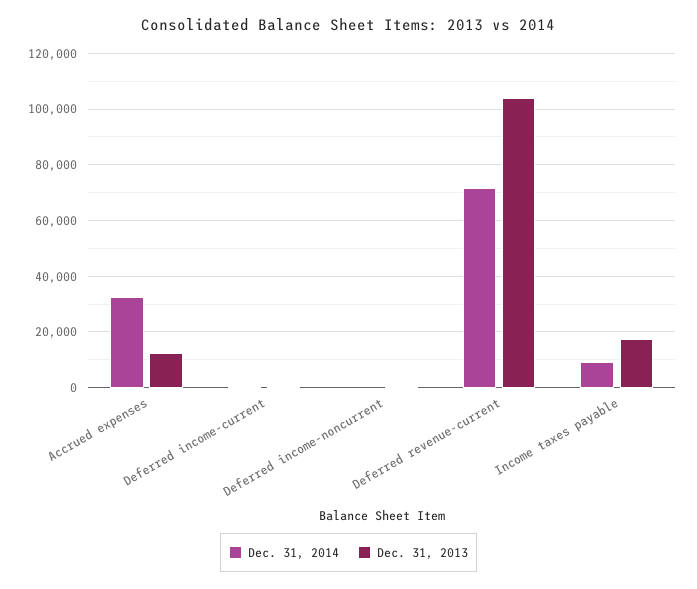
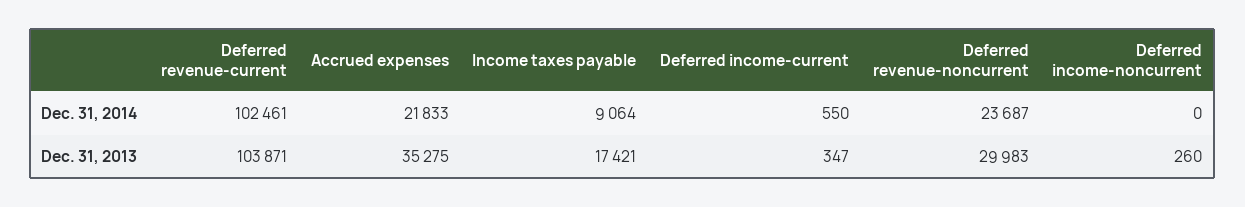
  {
    "Dec. 31, 2014": {
-     "Accrued expenses": 32500,
+     "Accrued expenses": 21833,
      "Deferred income-current": 550,
      "Deferred income-noncurrent": 0,
-     "Deferred revenue-current": 72500,
+     "Deferred revenue-current": 102461,
-     "Income taxes payable": 9064
+     "Income taxes payable": 9064,
+     "Deferred revenue-noncurrent": 23687
    },
    "Dec. 31, 2013": {
-     "Accrued expenses": 12500,
+     "Accrued expenses": 35275,
      "Deferred income-current": 347,
      "Deferred income-noncurrent": 260,
      "Deferred revenue-current": 103871,
-     "Income taxes payable": 17421
+     "Income taxes payable": 17421,
+     "Deferred revenue-noncurrent": 29983
    }
  }

